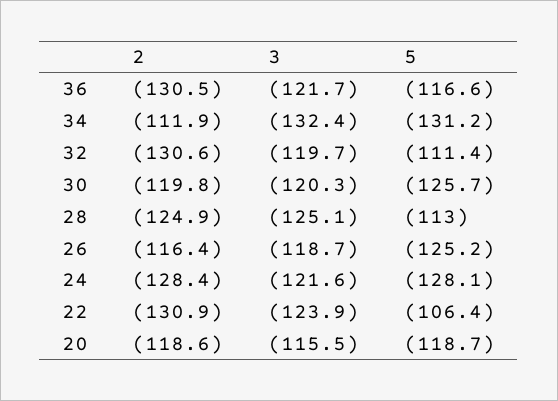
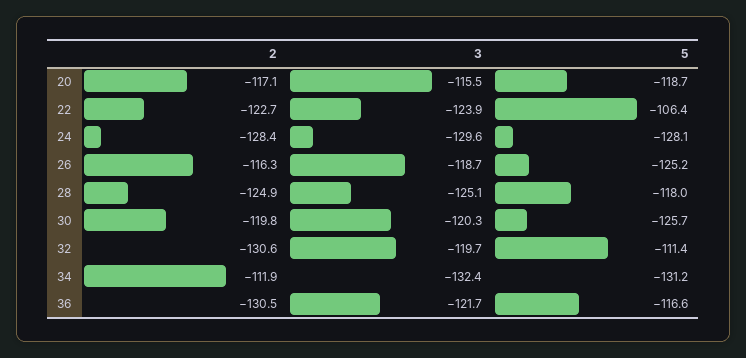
  {
    "2": {
      "36": -130.5,
      "34": -111.9,
      "32": -130.6,
      "30": -119.8,
      "28": -124.9,
-     "26": -116.4,
+     "26": -116.3,
      "24": -128.4,
-     "22": -130.9,
+     "22": -122.7,
-     "20": -118.6
+     "20": -117.1
    },
    "3": {
      "36": -121.7,
      "34": -132.4,
      "32": -119.7,
      "30": -120.3,
      "28": -125.1,
      "26": -118.7,
-     "24": -121.6,
+     "24": -129.6,
      "22": -123.9,
      "20": -115.5
    },
    "5": {
      "36": -116.6,
      "34": -131.2,
      "32": -111.4,
      "30": -125.7,
-     "28": -113,
+     "28": -118,
      "26": -125.2,
      "24": -128.1,
      "22": -106.4,
      "20": -118.7
    }
  }

